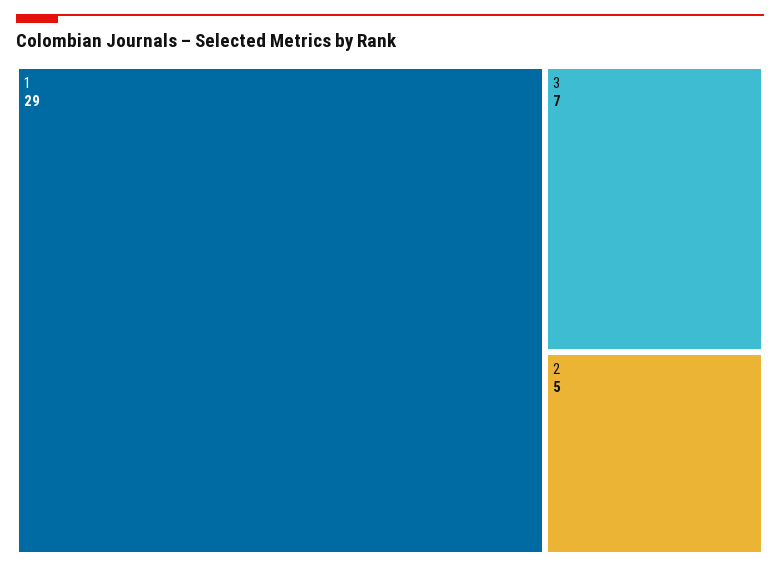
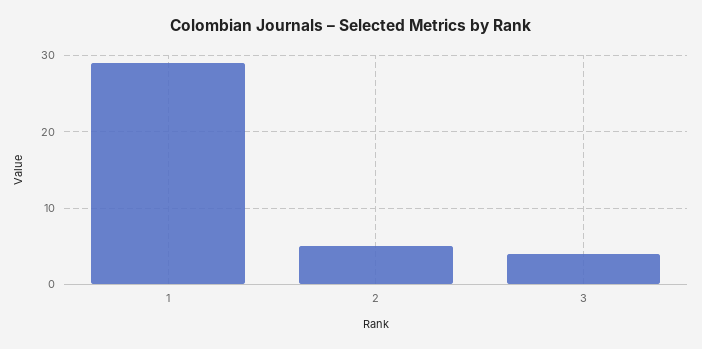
  {
    "1": 29,
-   "3": 7,
+   "3": 4,
    "2": 5
  }

